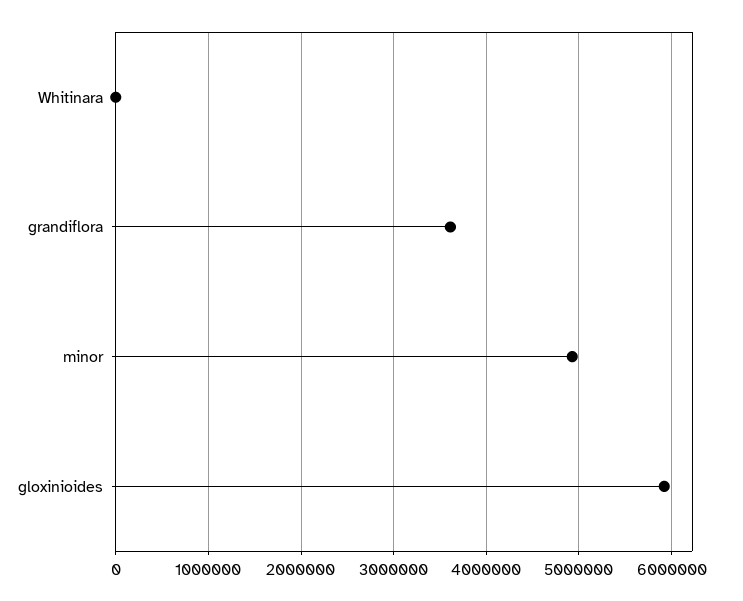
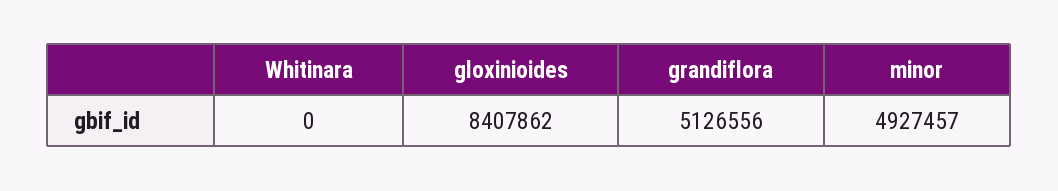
  {
    "Whitinara": 0,
-   "grandiflora": 3600000,
+   "grandiflora": 5126556,
    "minor": 4927457,
-   "gloxinioides": 5900000
+   "gloxinioides": 8407862
  }

